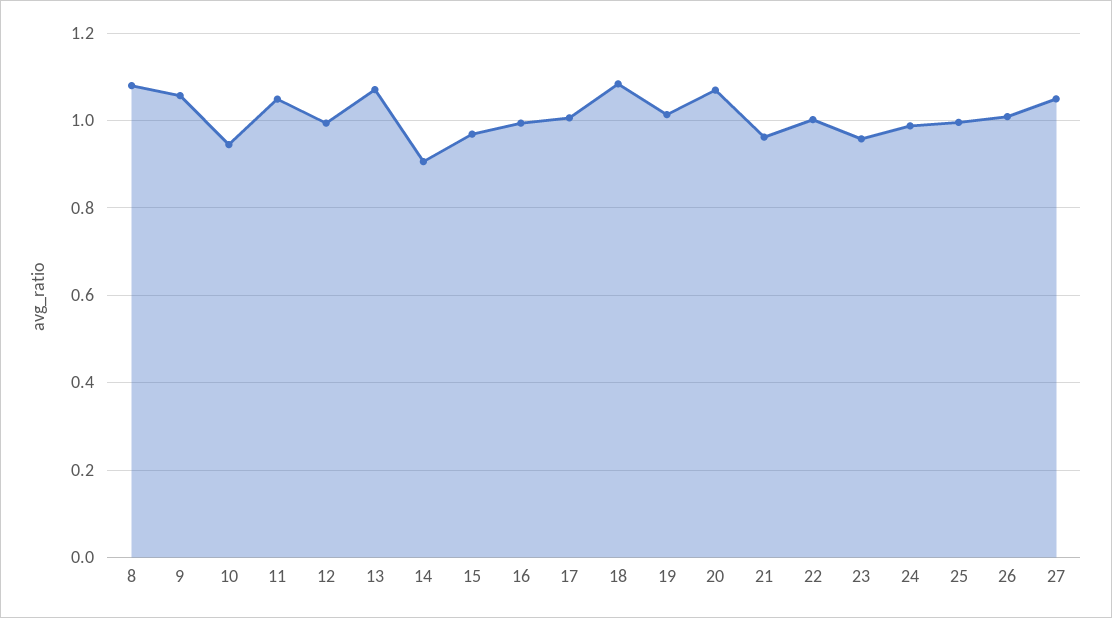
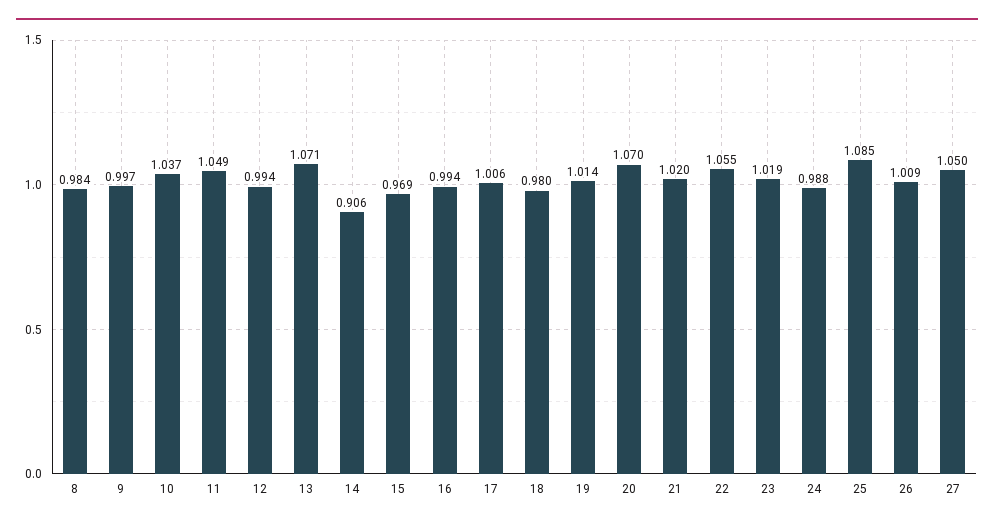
  {
-   "8": 1.08,
+   "8": 0.984,
-   "9": 1.06,
+   "9": 0.997,
-   "10": 0.94,
+   "10": 1.037,
    "11": 1.049,
    "12": 0.994,
    "13": 1.071,
    "14": 0.906,
    "15": 0.969,
    "16": 0.994,
    "17": 1.006,
-   "18": 1.08,
+   "18": 0.98,
    "19": 1.014,
    "20": 1.07,
-   "21": 0.96,
+   "21": 1.02,
-   "22": 1,
+   "22": 1.055,
-   "23": 0.96,
+   "23": 1.019,
    "24": 0.988,
-   "25": 1,
+   "25": 1.085,
    "26": 1.009,
    "27": 1.05
  }

